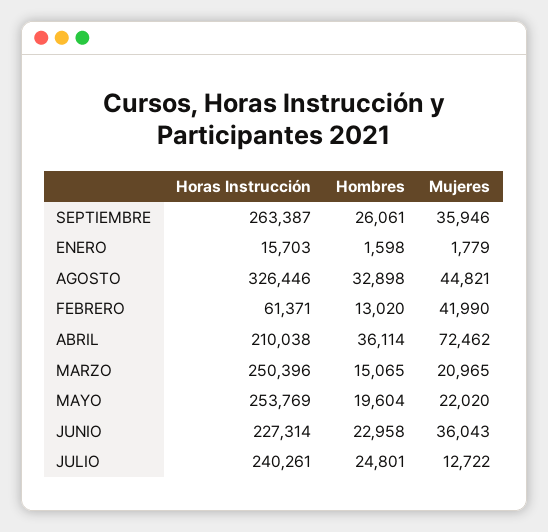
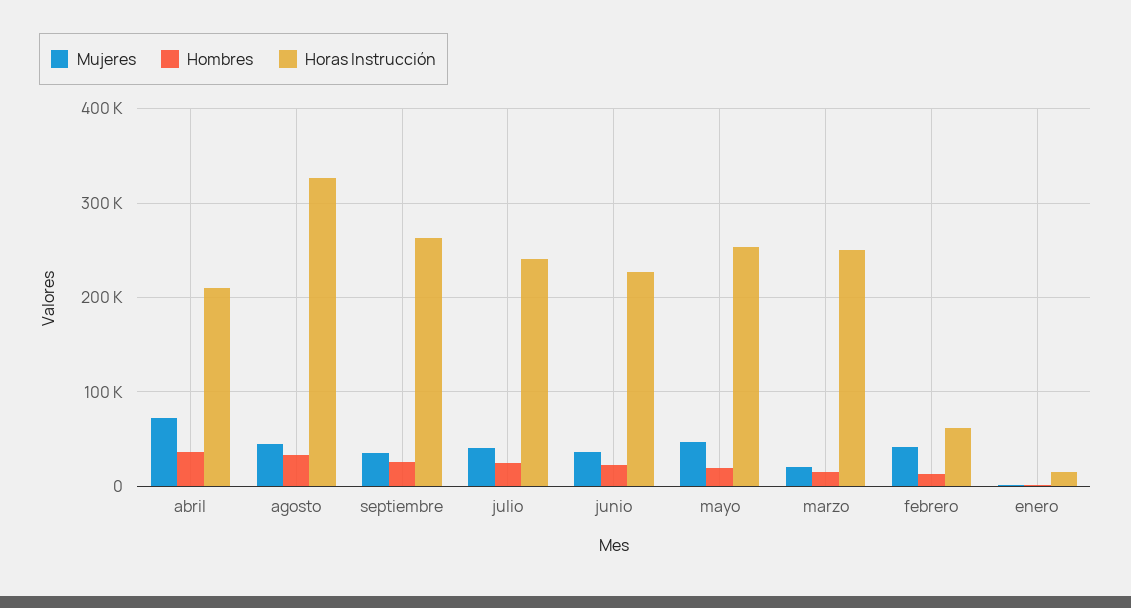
  {
    "Horas Instrucción": {
      "SEPTIEMBRE": 263387,
      "ENERO": 15703,
      "AGOSTO": 326446,
      "FEBRERO": 61371,
      "ABRIL": 210038,
      "MARZO": 250396,
      "MAYO": 253769,
      "JUNIO": 227314,
      "JULIO": 240261
    },
    "Hombres": {
      "SEPTIEMBRE": 26061,
      "ENERO": 1598,
      "AGOSTO": 32898,
      "FEBRERO": 13020,
      "ABRIL": 36114,
      "MARZO": 15065,
      "MAYO": 19604,
      "JUNIO": 22958,
      "JULIO": 24801
    },
    "Mujeres": {
      "SEPTIEMBRE": 35946,
      "ENERO": 1779,
      "AGOSTO": 44821,
      "FEBRERO": 41990,
      "ABRIL": 72462,
      "MARZO": 20965,
-     "MAYO": 22020,
+     "MAYO": 50000,
      "JUNIO": 36043,
-     "JULIO": 12722
+     "JULIO": 40000
    }
  }

